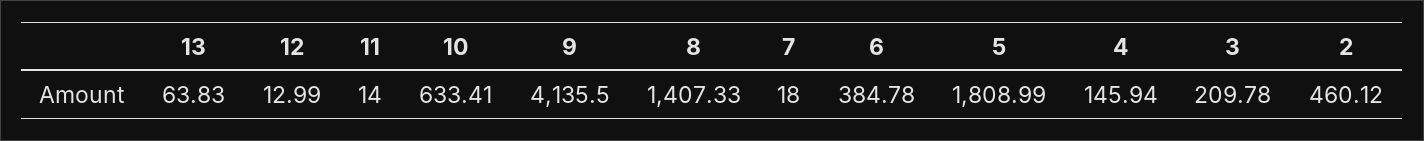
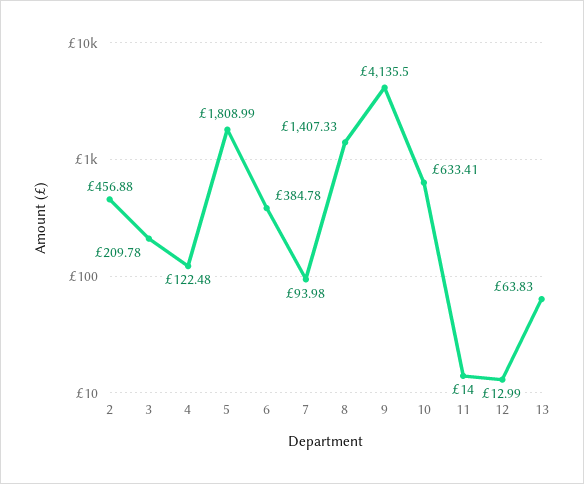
  {
    "13": 63.83,
    "12": 12.99,
    "11": 14,
    "10": 633.41,
    "9": 4135.5,
    "8": 1407.33,
-   "7": 18,
+   "7": 93.98,
    "6": 384.78,
    "5": 1808.99,
-   "4": 145.94,
+   "4": 122.48,
    "3": 209.78,
-   "2": 460.12
+   "2": 456.88
  }

